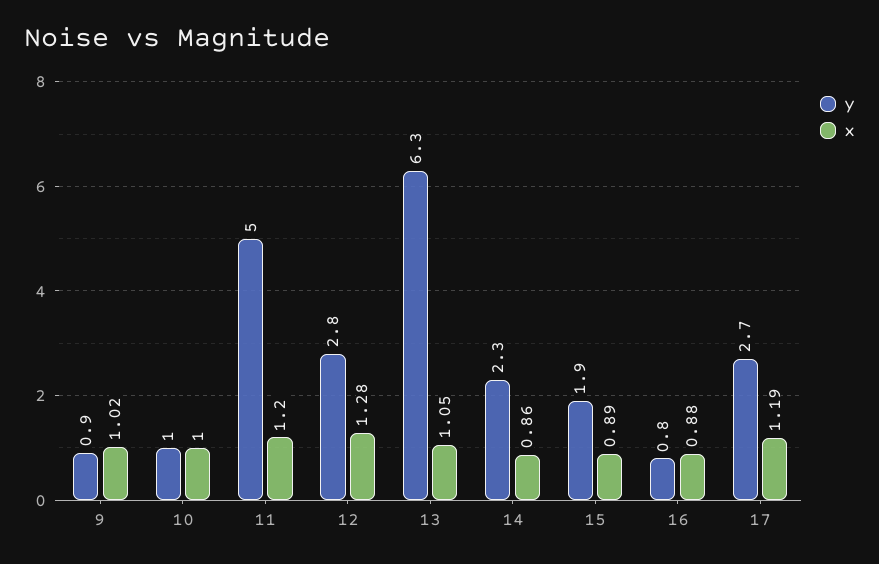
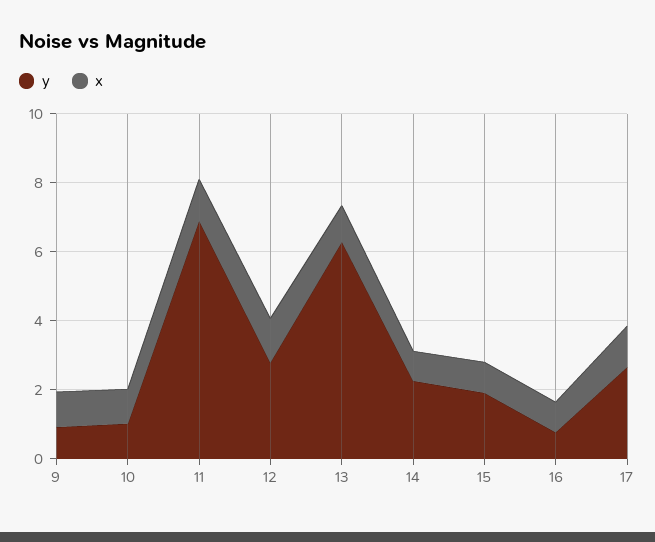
  {
    "y": {
      "9": 0.9,
      "10": 1,
-     "11": 5,
+     "11": 7,
      "12": 2.8,
      "13": 6.3,
      "14": 2.3,
      "15": 1.9,
      "16": 0.8,
      "17": 2.7
    },
    "x": {
      "9": 1.02,
      "10": 1,
      "11": 1.2,
      "12": 1.28,
      "13": 1.05,
      "14": 0.86,
      "15": 0.89,
      "16": 0.88,
      "17": 1.19
    }
  }

